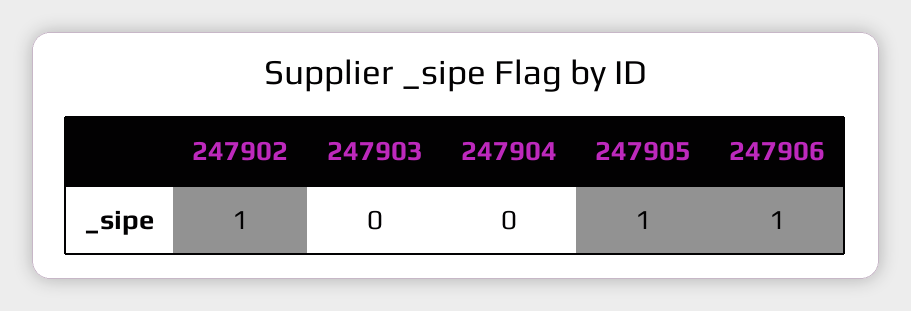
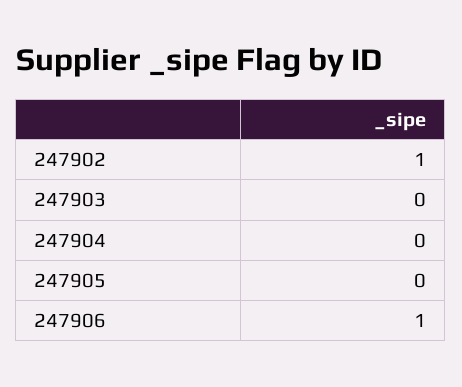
  {
    "247902": 1,
    "247903": 0,
    "247904": 0,
-   "247905": 1,
+   "247905": 0,
    "247906": 1
  }

